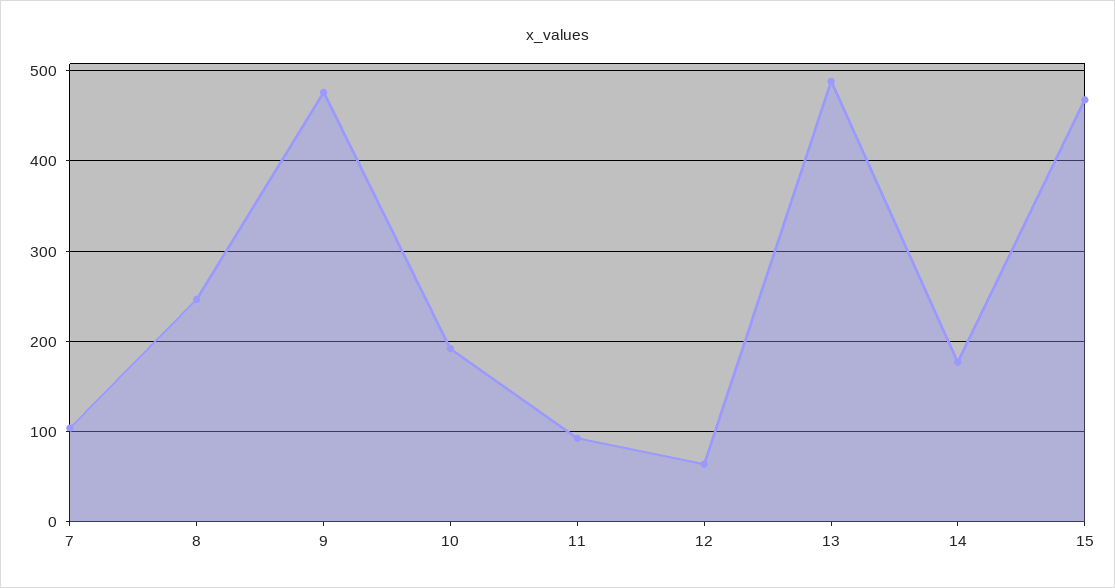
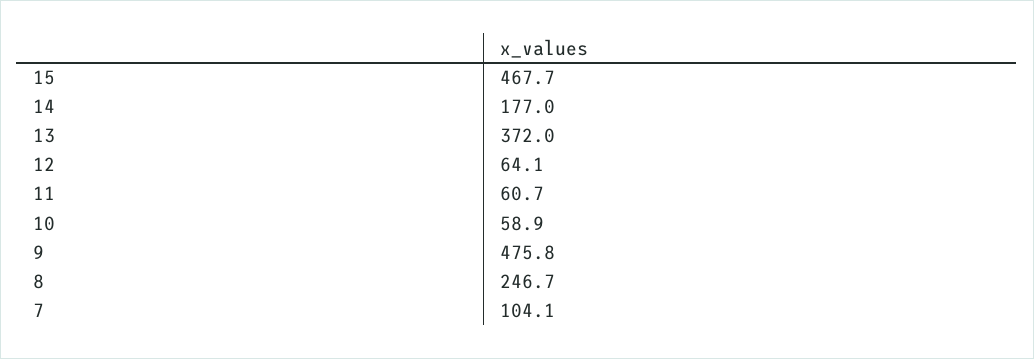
  {
    "7": 104.1,
    "8": 246.7,
    "9": 475.8,
-   "10": 190,
+   "10": 58.9,
-   "11": 90,
+   "11": 60.7,
    "12": 64.1,
-   "13": 490,
+   "13": 372,
    "14": 177,
    "15": 467.7
  }

